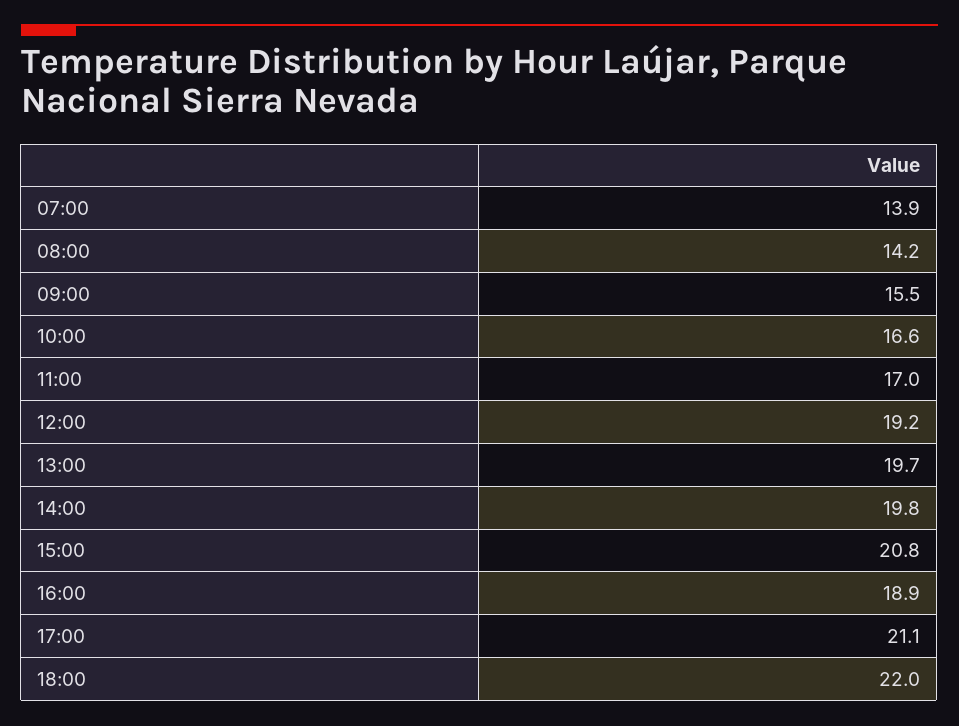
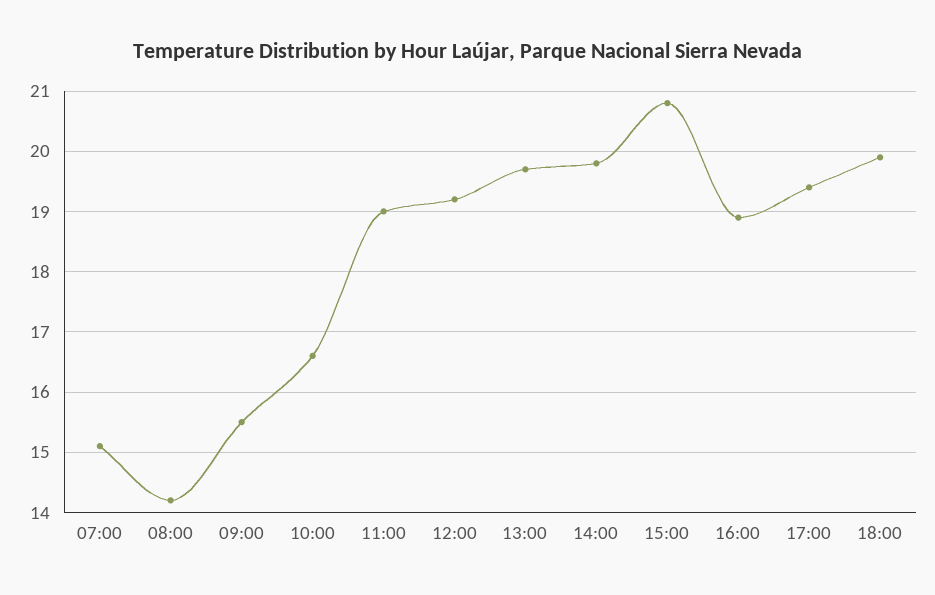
  {
-   "07:00": 13.9,
+   "07:00": 15.1,
    "08:00": 14.2,
    "09:00": 15.5,
    "10:00": 16.6,
-   "11:00": 17,
+   "11:00": 19,
    "12:00": 19.2,
    "13:00": 19.7,
    "14:00": 19.8,
    "15:00": 20.8,
    "16:00": 18.9,
-   "17:00": 21.1,
+   "17:00": 19.4,
-   "18:00": 22
+   "18:00": 19.9
  }

